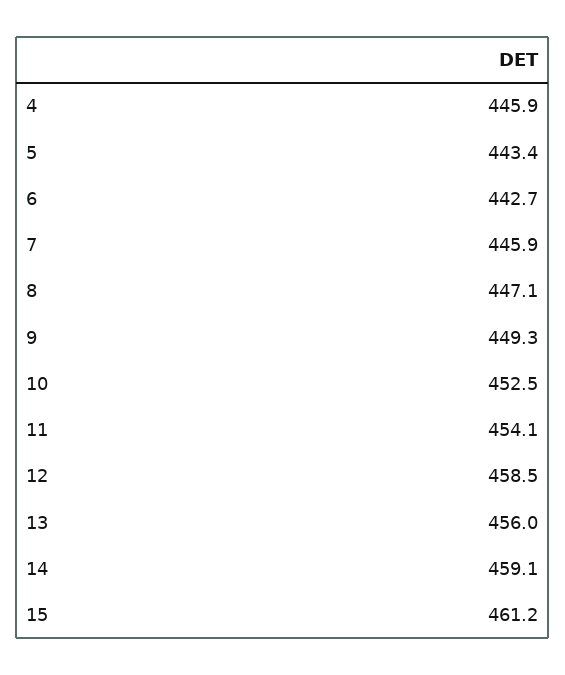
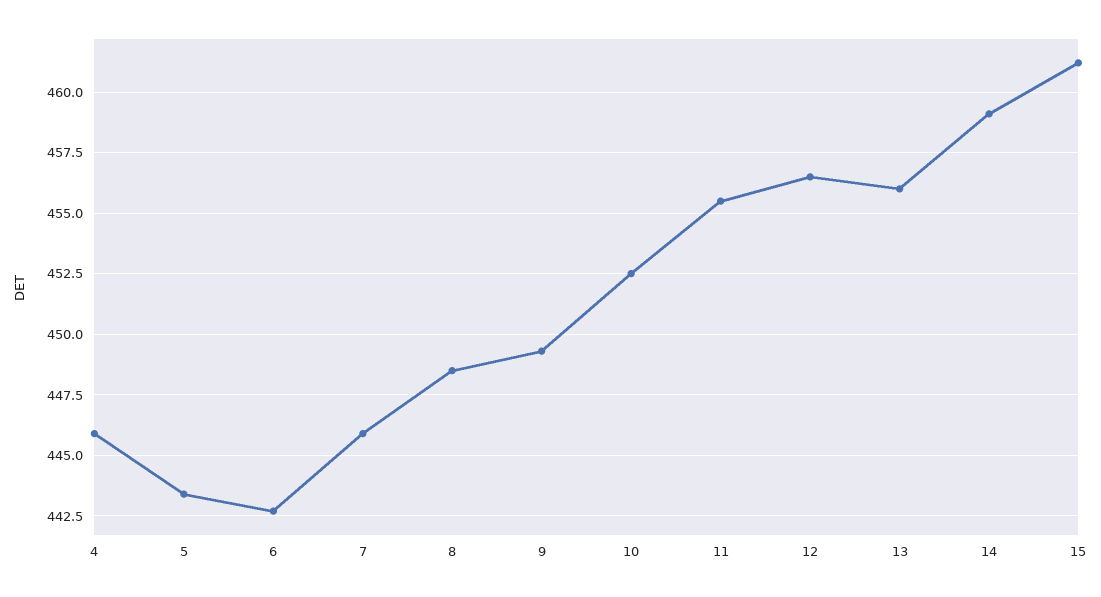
  {
    "4": 445.9,
    "5": 443.4,
    "6": 442.7,
    "7": 445.9,
-   "8": 447.1,
+   "8": 448.5,
    "9": 449.3,
    "10": 452.5,
-   "11": 454.1,
+   "11": 455.5,
-   "12": 458.5,
+   "12": 456.5,
    "13": 456,
    "14": 459.1,
    "15": 461.2
  }

